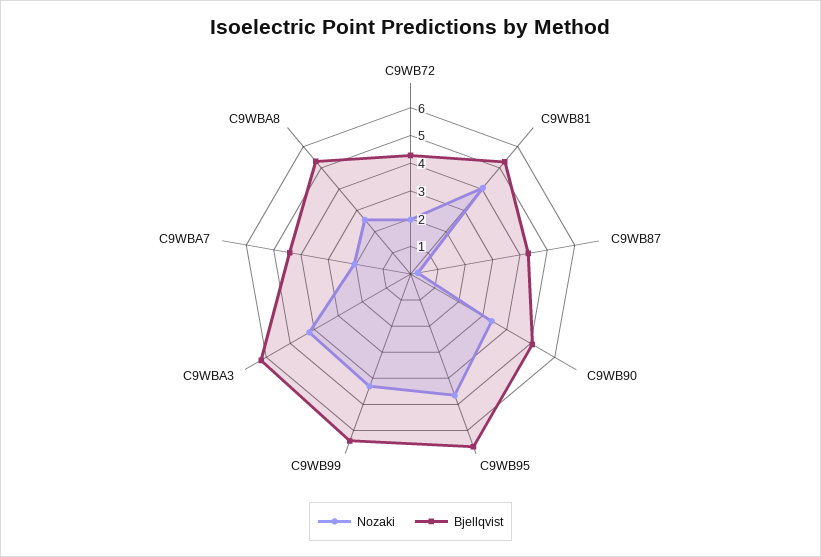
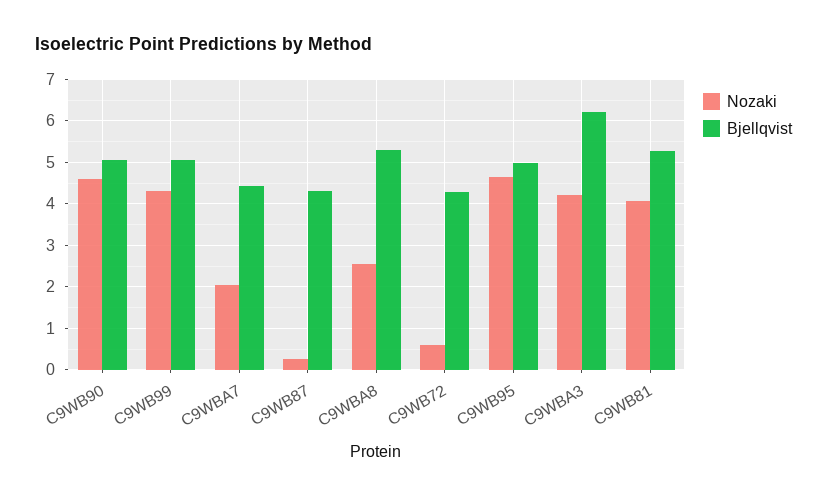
  {
    "Nozaki": {
-     "C9WB72": 2,
+     "C9WB72": 0.6,
      "C9WB81": 4,
      "C9WB87": 0.2,
-     "C9WB90": 3.5,
+     "C9WB90": 4.6,
      "C9WB95": 4.6,
      "C9WB99": 4.4,
      "C9WBA3": 4.2,
      "C9WBA7": 2,
      "C9WBA8": 2.6
    },
    "Bjellqvist": {
      "C9WB72": 4.2,
      "C9WB81": 5.2,
      "C9WB87": 4.4,
      "C9WB90": 5,
-     "C9WB95": 6.5,
+     "C9WB95": 5,
-     "C9WB99": 6.5,
+     "C9WB99": 5,
      "C9WBA3": 6.2,
      "C9WBA7": 4.4,
      "C9WBA8": 5.4
    }
  }

